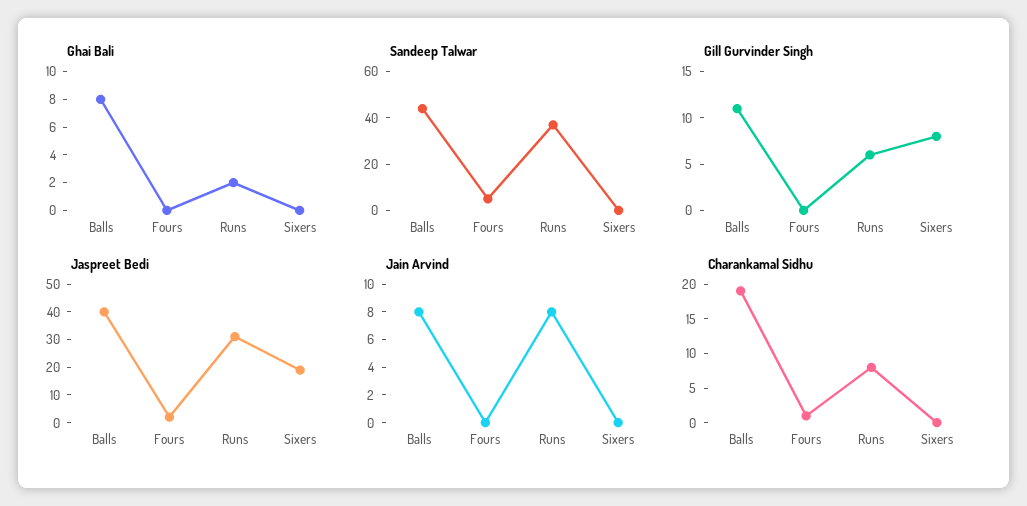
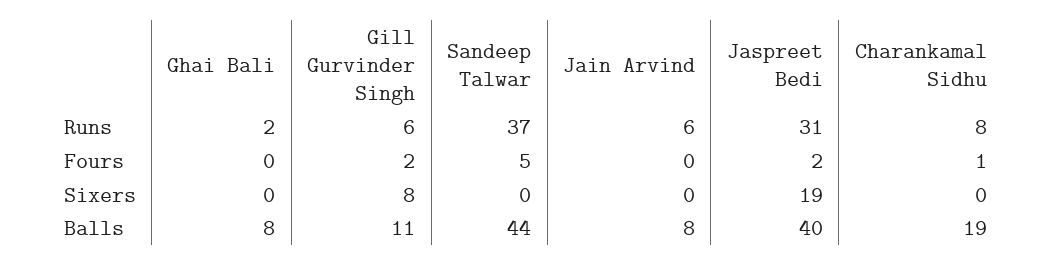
  {
    "Ghai Bali": {
      "Balls": 8,
      "Fours": 0,
      "Runs": 2,
      "Sixers": 0
    },
    "Sandeep Talwar": {
      "Balls": 44,
      "Fours": 5,
      "Runs": 37,
      "Sixers": 0
    },
    "Gill Gurvinder Singh": {
      "Balls": 11,
-     "Fours": 0,
+     "Fours": 2,
      "Runs": 6,
      "Sixers": 8
    },
    "Jaspreet Bedi": {
      "Balls": 40,
      "Fours": 2,
      "Runs": 31,
      "Sixers": 19
    },
    "Jain Arvind": {
      "Balls": 8,
      "Fours": 0,
-     "Runs": 8,
+     "Runs": 6,
      "Sixers": 0
    },
    "Charankamal Sidhu": {
      "Balls": 19,
      "Fours": 1,
      "Runs": 8,
      "Sixers": 0
    }
  }

